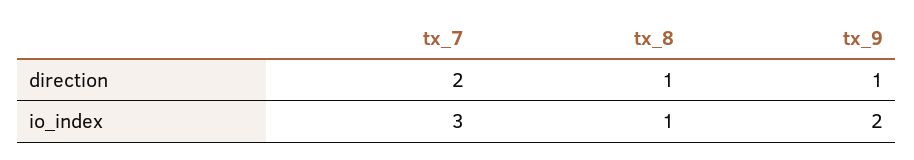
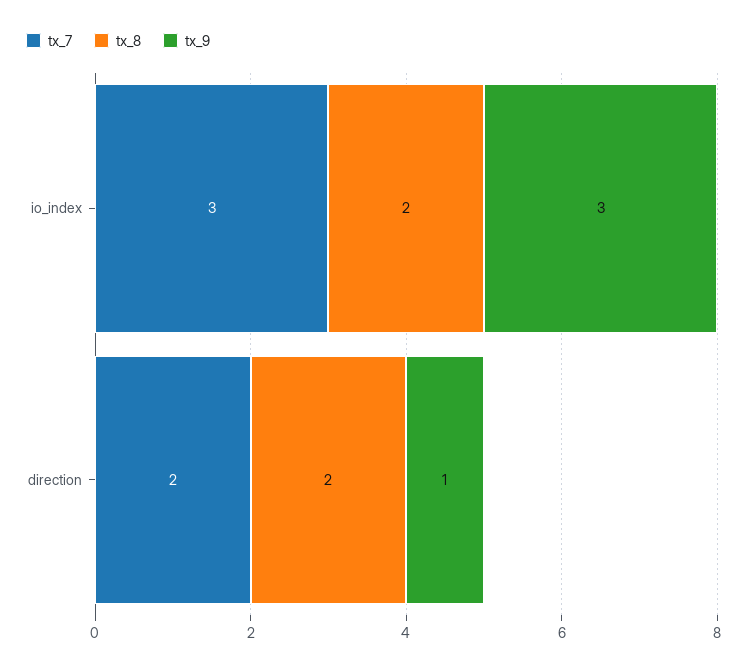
  {
    "tx_7": {
      "direction": 2,
      "io_index": 3
    },
    "tx_8": {
-     "direction": 1,
+     "direction": 2,
-     "io_index": 1
+     "io_index": 2
    },
    "tx_9": {
      "direction": 1,
-     "io_index": 2
+     "io_index": 3
    }
  }

